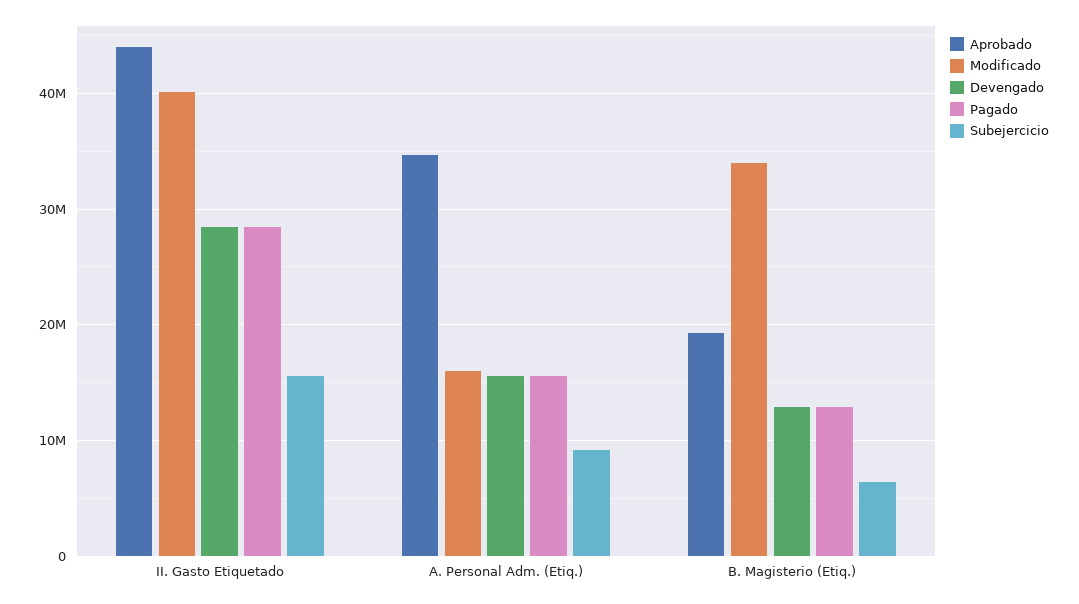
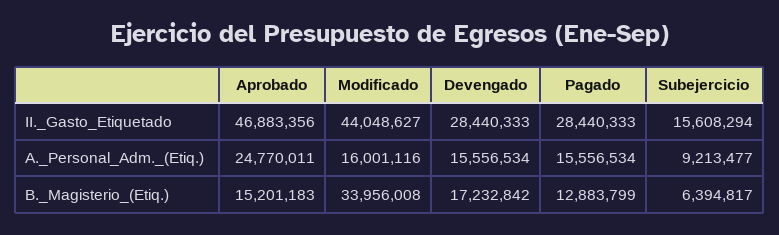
  {
    "Aprobado": {
-     "II. Gasto Etiquetado": 44000000,
+     "II. Gasto Etiquetado": 46883356,
-     "A. Personal Adm. (Etiq.)": 35000000,
+     "A. Personal Adm. (Etiq.)": 24770011,
-     "B. Magisterio (Etiq.)": 19000000
+     "B. Magisterio (Etiq.)": 15201183
    },
    "Modificado": {
-     "II. Gasto Etiquetado": 40000000,
+     "II. Gasto Etiquetado": 44048627,
      "A. Personal Adm. (Etiq.)": 16001116,
      "B. Magisterio (Etiq.)": 33956008
    },
    "Devengado": {
      "II. Gasto Etiquetado": 28440333,
      "A. Personal Adm. (Etiq.)": 15556534,
-     "B. Magisterio (Etiq.)": 13000000
+     "B. Magisterio (Etiq.)": 17232842
    },
    "Pagado": {
      "II. Gasto Etiquetado": 28440333,
      "A. Personal Adm. (Etiq.)": 15556534,
      "B. Magisterio (Etiq.)": 12883799
    },
    "Subejercicio": {
      "II. Gasto Etiquetado": 15608294,
      "A. Personal Adm. (Etiq.)": 9213477,
      "B. Magisterio (Etiq.)": 6394817
    }
  }

